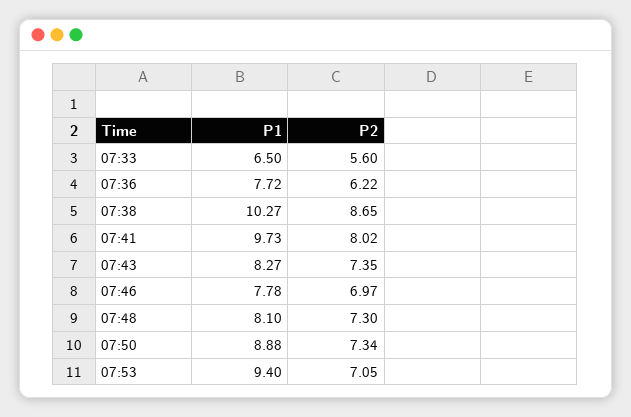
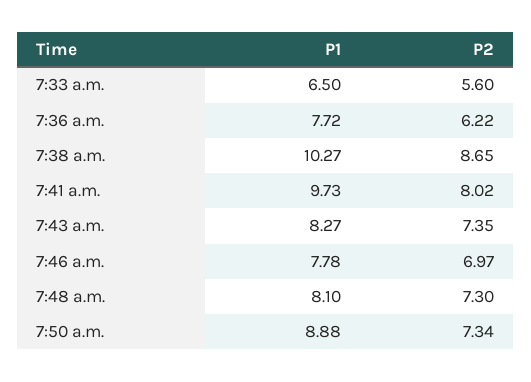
  {
    "P1": {
      "07:33": 6.5,
      "07:36": 7.72,
      "07:38": 10.27,
      "07:41": 9.73,
      "07:43": 8.27,
      "07:46": 7.78,
      "07:48": 8.1,
-     "07:50": 8.88,
+     "07:50": 8.88
-     "07:53": 9.4
    },
    "P2": {
      "07:33": 5.6,
      "07:36": 6.22,
      "07:38": 8.65,
      "07:41": 8.02,
      "07:43": 7.35,
      "07:46": 6.97,
      "07:48": 7.3,
-     "07:50": 7.34,
+     "07:50": 7.34
-     "07:53": 7.05
    }
  }

